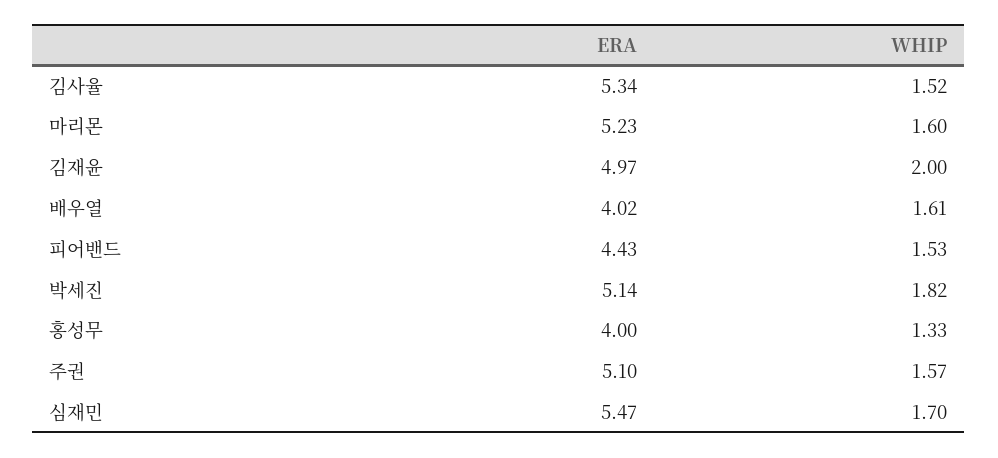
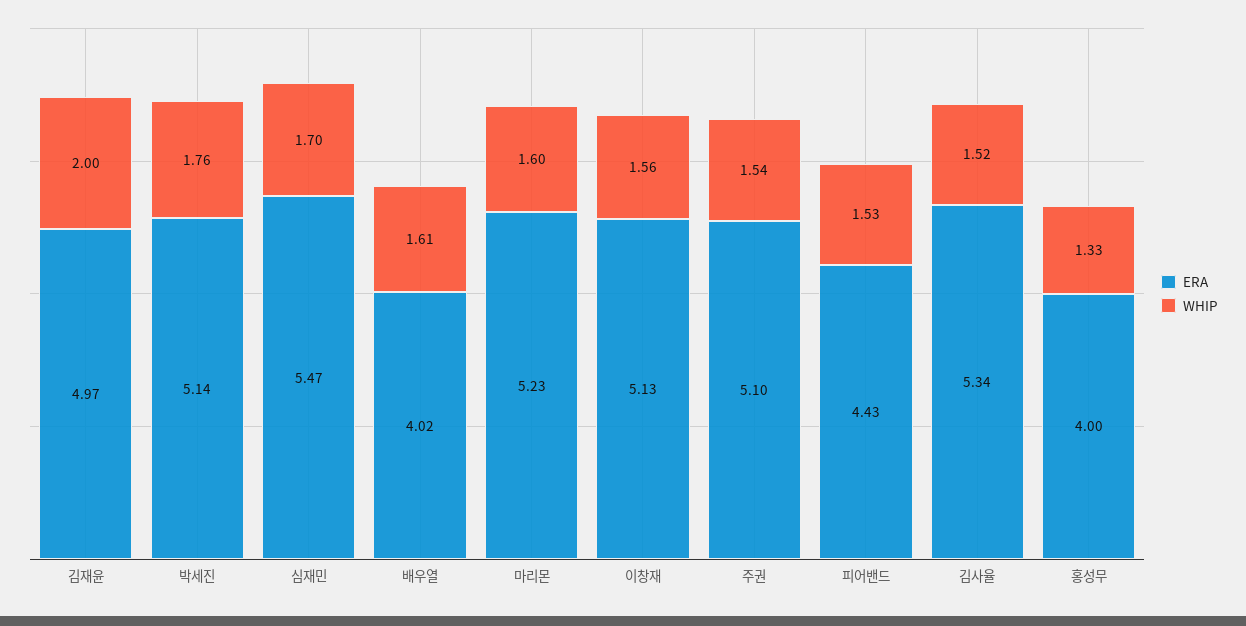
  {
    "ERA": {
      "김사율": 5.34,
      "마리몬": 5.23,
      "김재윤": 4.97,
      "배우열": 4.02,
      "피어밴드": 4.43,
      "박세진": 5.14,
      "홍성무": 4,
      "주권": 5.1,
-     "심재민": 5.47
+     "심재민": 5.47,
+     "이창재": 5.13
    },
    "WHIP": {
      "김사율": 1.52,
      "마리몬": 1.6,
      "김재윤": 2,
      "배우열": 1.61,
      "피어밴드": 1.53,
-     "박세진": 1.82,
+     "박세진": 1.76,
      "홍성무": 1.33,
-     "주권": 1.57,
+     "주권": 1.54,
-     "심재민": 1.7
+     "심재민": 1.7,
+     "이창재": 1.56
    }
  }

